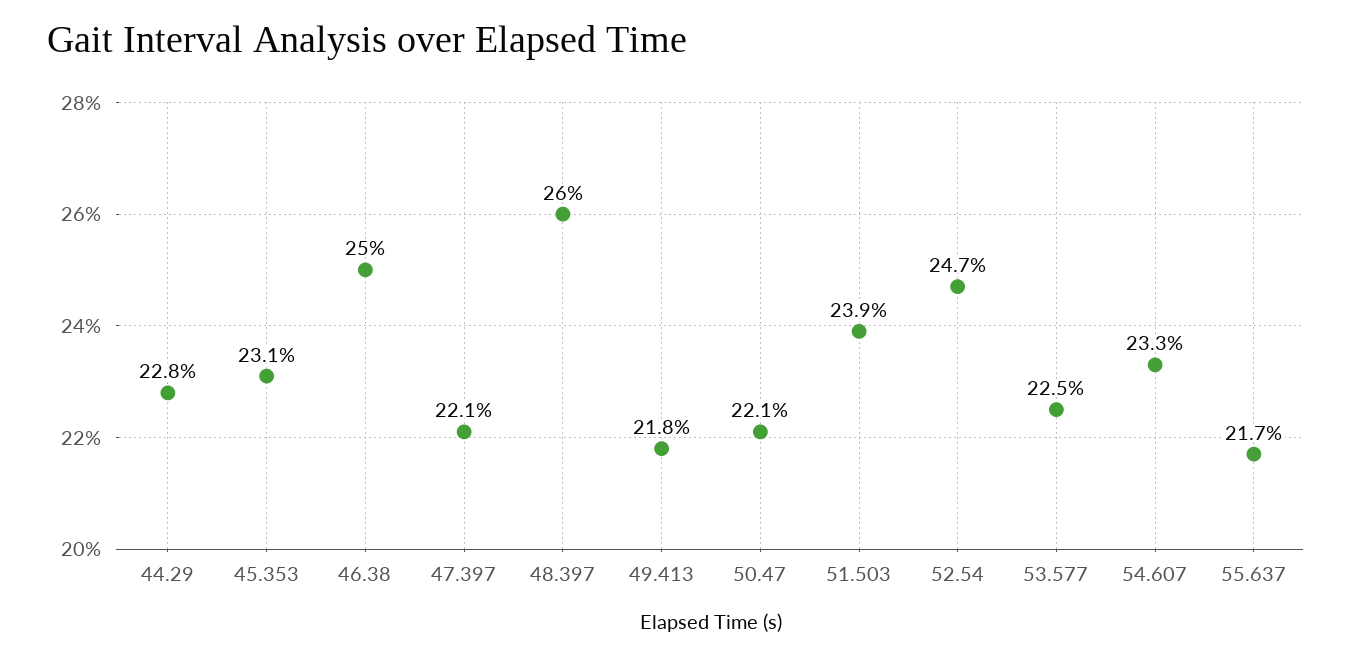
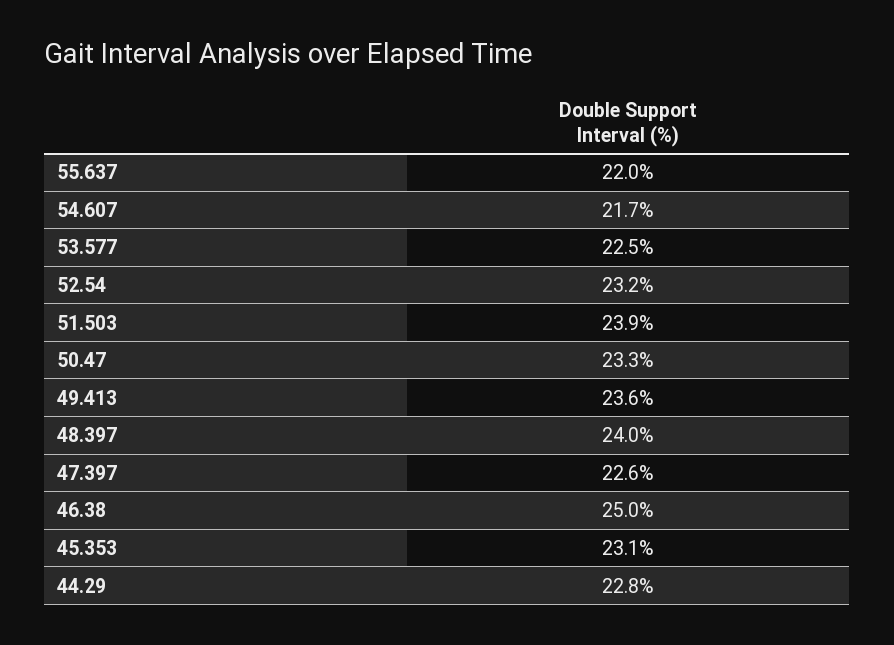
  {
    "44.29": 22.8,
    "45.353": 23.1,
    "46.38": 25,
-   "47.397": 22.1,
+   "47.397": 22.6,
-   "48.397": 26,
+   "48.397": 24,
-   "49.413": 21.8,
+   "49.413": 23.6,
-   "50.47": 22.1,
+   "50.47": 23.3,
    "51.503": 23.9,
-   "52.54": 24.7,
+   "52.54": 23.2,
    "53.577": 22.5,
-   "54.607": 23.3,
+   "54.607": 21.7,
-   "55.637": 21.7
+   "55.637": 22
  }

